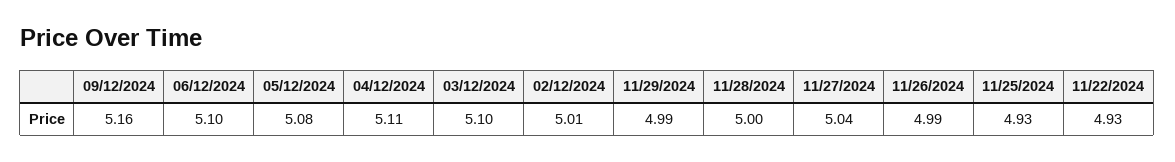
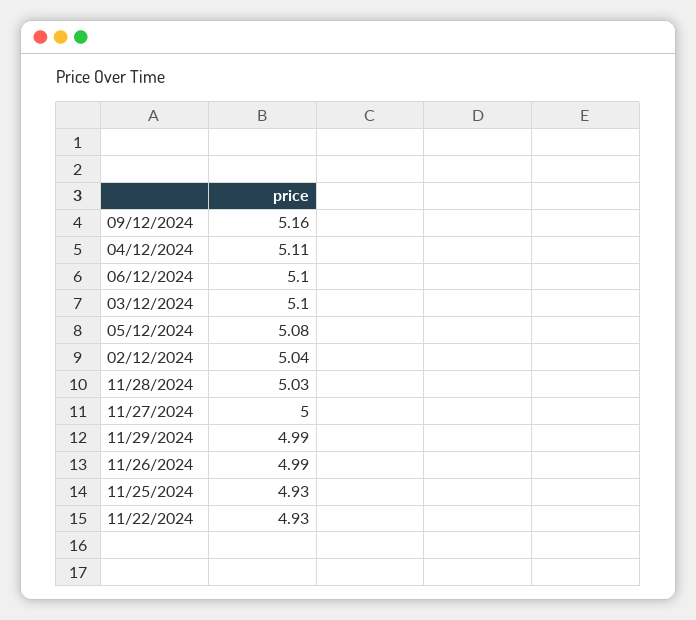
  {
    "09/12/2024": 5.16,
    "06/12/2024": 5.1,
    "05/12/2024": 5.08,
    "04/12/2024": 5.11,
    "03/12/2024": 5.1,
-   "02/12/2024": 5.01,
+   "02/12/2024": 5.04,
    "11/29/2024": 4.99,
-   "11/28/2024": 5,
+   "11/28/2024": 5.03,
-   "11/27/2024": 5.04,
+   "11/27/2024": 5,
    "11/26/2024": 4.99,
    "11/25/2024": 4.93,
    "11/22/2024": 4.93
  }

